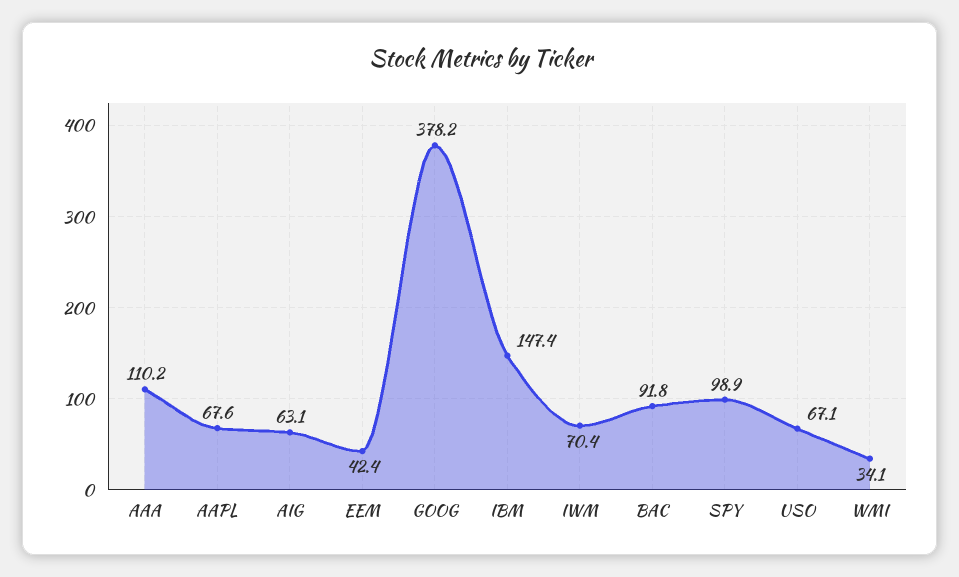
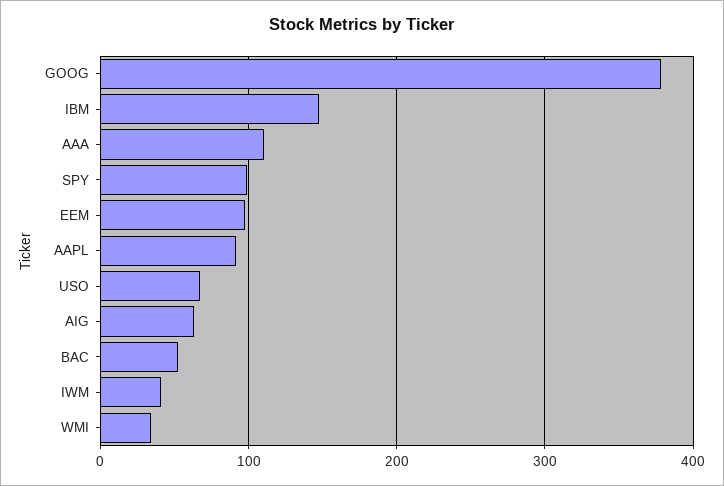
  {
    "AAA": 110.2,
-   "AAPL": 67.6,
+   "AAPL": 90,
    "AIG": 63.1,
-   "EEM": 42.4,
+   "EEM": 100,
    "GOOG": 378.2,
    "IBM": 147.4,
-   "IWM": 70.4,
+   "IWM": 40,
-   "BAC": 91.8,
+   "BAC": 50,
    "SPY": 98.9,
    "USO": 67.1,
    "WMI": 34.1
  }

